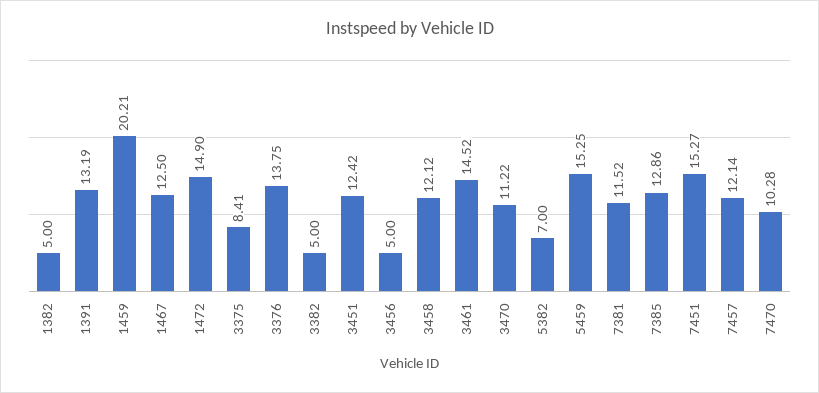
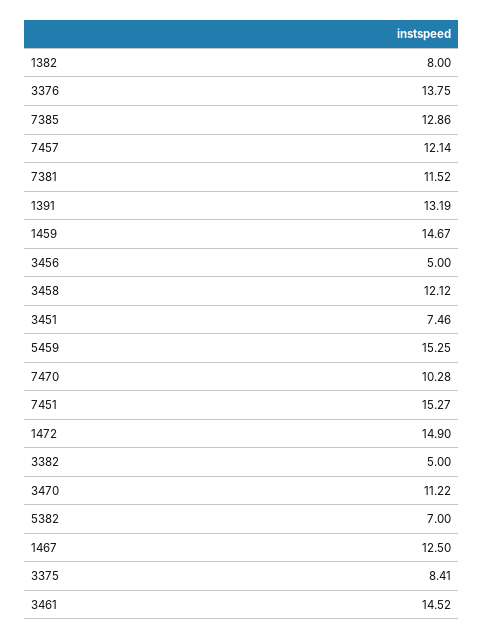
  {
-   "1382": 5,
+   "1382": 8,
    "1391": 13.19,
-   "1459": 20.21,
+   "1459": 14.67,
    "1467": 12.5,
    "1472": 14.9,
    "3375": 8.41,
    "3376": 13.75,
    "3382": 5,
-   "3451": 12.42,
+   "3451": 7.46,
    "3456": 5,
    "3458": 12.12,
    "3461": 14.52,
    "3470": 11.22,
    "5382": 7,
    "5459": 15.25,
    "7381": 11.52,
    "7385": 12.86,
    "7451": 15.27,
    "7457": 12.14,
    "7470": 10.28
  }

